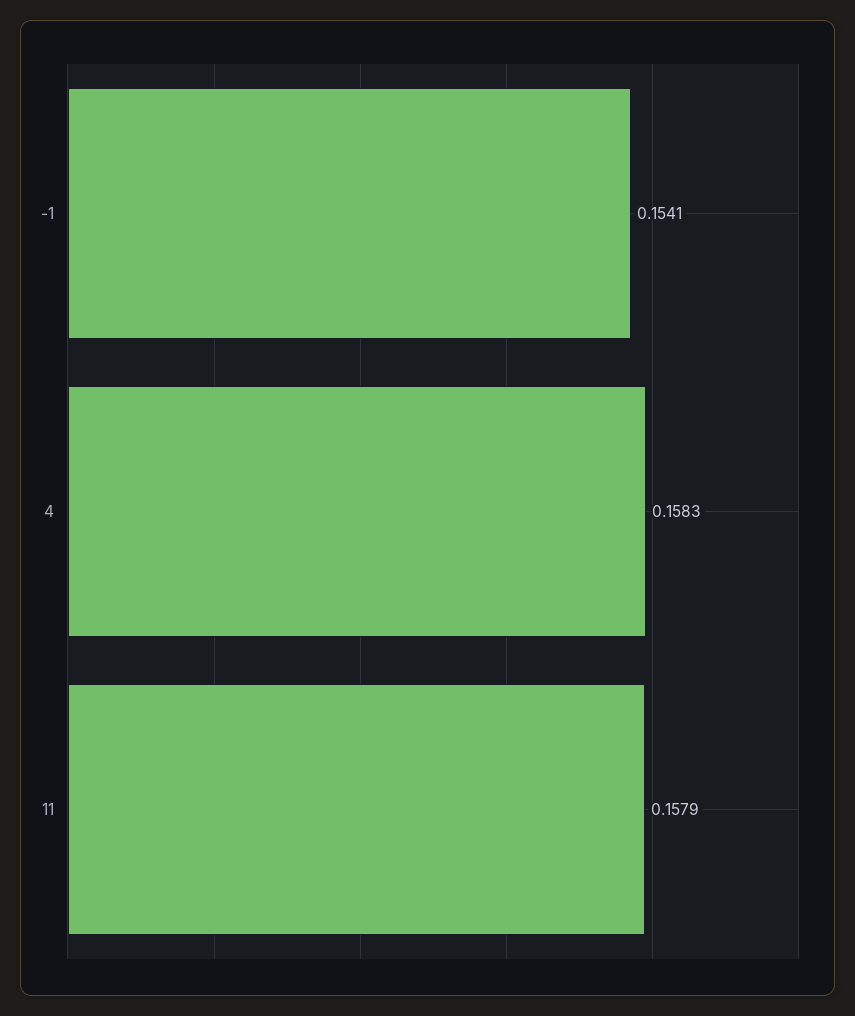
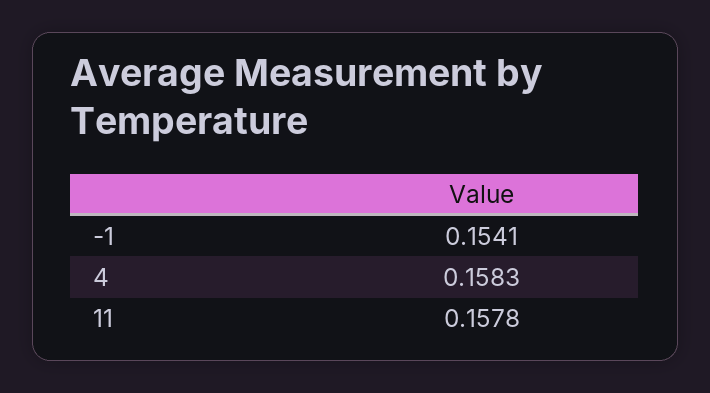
  {
    "-1": 0.1541,
    "4": 0.1583,
-   "11": 0.1579
+   "11": 0.1578
  }

